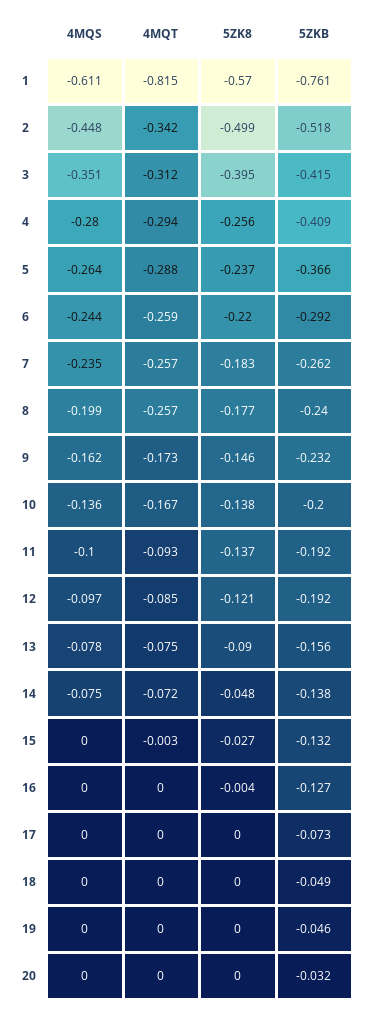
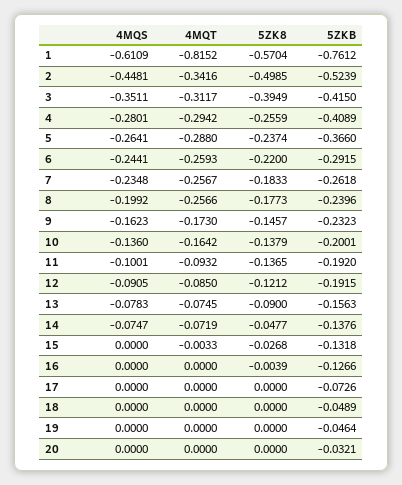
  {
    "4MQS": {
      "1": -0.6109,
      "2": -0.4481,
      "3": -0.3511,
      "4": -0.2801,
      "5": -0.2641,
      "6": -0.2441,
      "7": -0.2348,
      "8": -0.1992,
      "9": -0.1623,
      "10": -0.136,
      "11": -0.1001,
-     "12": -0.097,
+     "12": -0.0905,
      "13": -0.0783,
      "14": -0.0747,
      "15": 0,
      "16": 0,
      "17": 0,
      "18": 0,
      "19": 0,
      "20": 0
    },
    "4MQT": {
      "1": -0.8152,
      "2": -0.3416,
      "3": -0.3117,
      "4": -0.2942,
      "5": -0.288,
      "6": -0.2593,
      "7": -0.2567,
      "8": -0.2566,
      "9": -0.173,
-     "10": -0.167,
+     "10": -0.1642,
      "11": -0.0932,
      "12": -0.085,
      "13": -0.0745,
      "14": -0.0719,
      "15": -0.0033,
      "16": 0,
      "17": 0,
      "18": 0,
      "19": 0,
      "20": 0
    },
    "5ZK8": {
      "1": -0.5704,
      "2": -0.4985,
      "3": -0.3949,
      "4": -0.2559,
      "5": -0.2374,
      "6": -0.22,
      "7": -0.1833,
      "8": -0.1773,
      "9": -0.1457,
      "10": -0.1379,
      "11": -0.1365,
      "12": -0.1212,
      "13": -0.09,
      "14": -0.0477,
      "15": -0.0268,
      "16": -0.0039,
      "17": 0,
      "18": 0,
      "19": 0,
      "20": 0
    },
    "5ZKB": {
      "1": -0.7612,
-     "2": -0.518,
+     "2": -0.5239,
      "3": -0.415,
      "4": -0.4089,
      "5": -0.366,
      "6": -0.2915,
      "7": -0.2618,
      "8": -0.2396,
      "9": -0.2323,
      "10": -0.2001,
      "11": -0.192,
      "12": -0.1915,
      "13": -0.1563,
      "14": -0.1376,
      "15": -0.1318,
      "16": -0.1266,
      "17": -0.0726,
      "18": -0.0489,
      "19": -0.0464,
      "20": -0.0321
    }
  }

